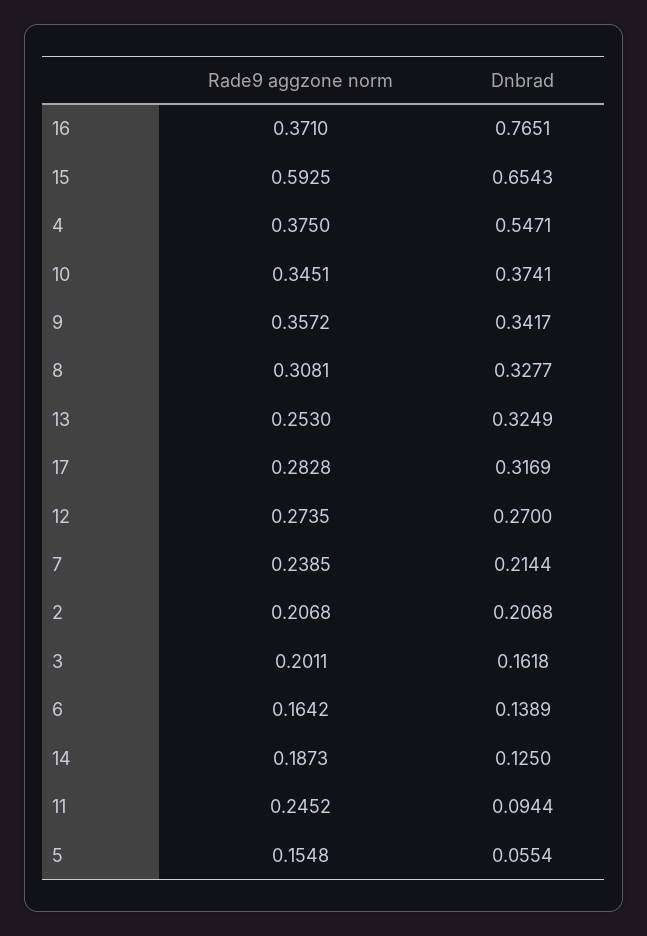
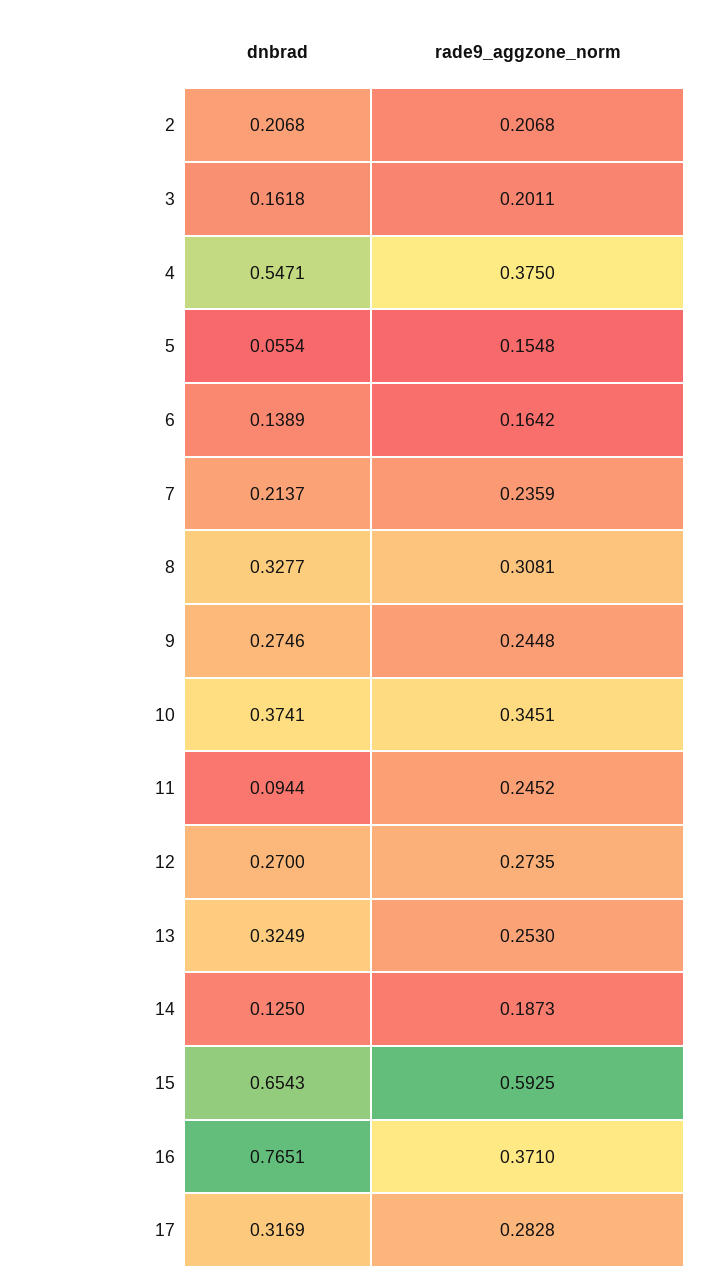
  {
    "Rade9 aggzone norm": {
      "16": 0.371,
      "15": 0.5925,
      "4": 0.375,
      "10": 0.3451,
-     "9": 0.3572,
+     "9": 0.2448,
      "8": 0.3081,
      "13": 0.253,
      "17": 0.2828,
      "12": 0.2735,
-     "7": 0.2385,
+     "7": 0.2359,
      "2": 0.2068,
      "3": 0.2011,
      "6": 0.1642,
      "14": 0.1873,
      "11": 0.2452,
      "5": 0.1548
    },
    "Dnbrad": {
      "16": 0.7651,
      "15": 0.6543,
      "4": 0.5471,
      "10": 0.3741,
-     "9": 0.3417,
+     "9": 0.2746,
      "8": 0.3277,
      "13": 0.3249,
      "17": 0.3169,
      "12": 0.27,
-     "7": 0.2144,
+     "7": 0.2137,
      "2": 0.2068,
      "3": 0.1618,
      "6": 0.1389,
      "14": 0.125,
      "11": 0.0944,
      "5": 0.0554
    }
  }

